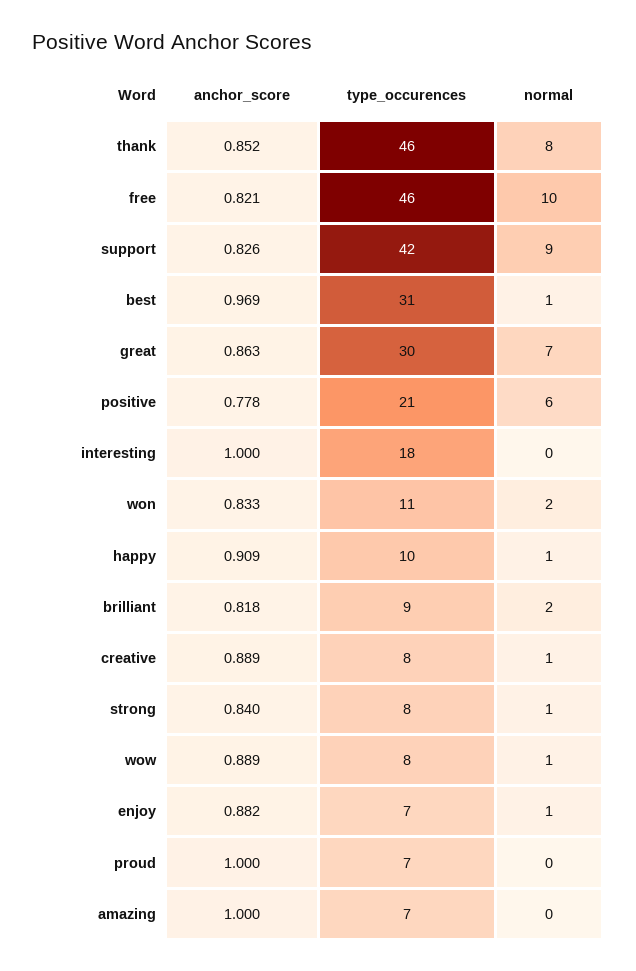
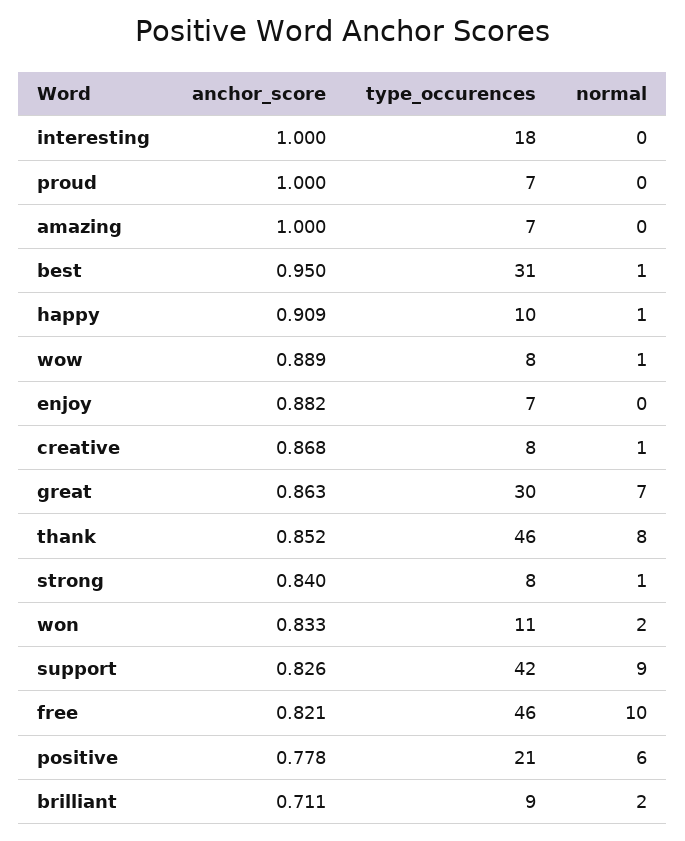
  {
    "anchor_score": {
      "thank": 0.852,
      "free": 0.821,
      "support": 0.826,
-     "best": 0.969,
+     "best": 0.95,
      "great": 0.863,
      "positive": 0.778,
      "interesting": 1,
      "won": 0.833,
      "happy": 0.909,
-     "brilliant": 0.818,
+     "brilliant": 0.711,
-     "creative": 0.889,
+     "creative": 0.868,
      "strong": 0.84,
      "wow": 0.889,
      "enjoy": 0.882,
      "proud": 1,
      "amazing": 1
    },
    "type_occurences": {
      "thank": 46,
      "free": 46,
      "support": 42,
      "best": 31,
      "great": 30,
      "positive": 21,
      "interesting": 18,
      "won": 11,
      "happy": 10,
      "brilliant": 9,
      "creative": 8,
      "strong": 8,
      "wow": 8,
      "enjoy": 7,
      "proud": 7,
      "amazing": 7
    },
    "normal": {
      "thank": 8,
      "free": 10,
      "support": 9,
      "best": 1,
      "great": 7,
      "positive": 6,
      "interesting": 0,
      "won": 2,
      "happy": 1,
      "brilliant": 2,
      "creative": 1,
      "strong": 1,
      "wow": 1,
-     "enjoy": 1,
+     "enjoy": 0,
      "proud": 0,
      "amazing": 0
    }
  }

